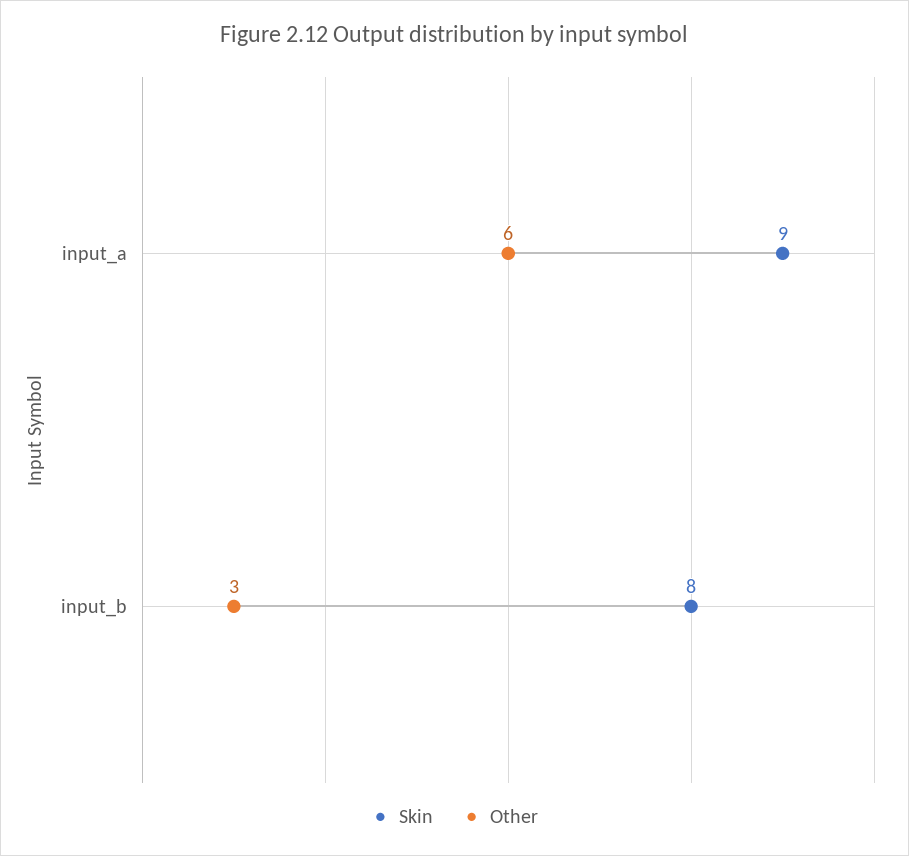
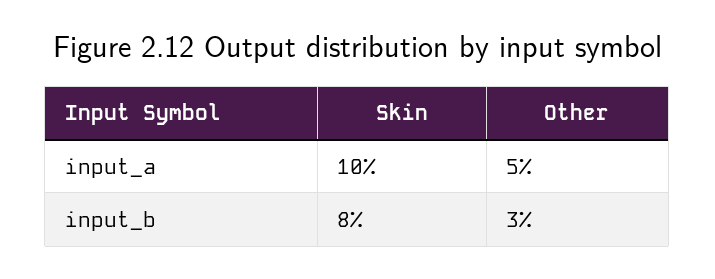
  {
    "Skin": {
-     "input_a": 9,
+     "input_a": 10,
      "input_b": 8
    },
    "Other": {
-     "input_a": 6,
+     "input_a": 5,
      "input_b": 3
    }
  }

